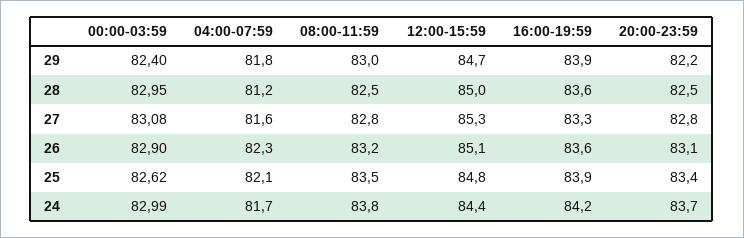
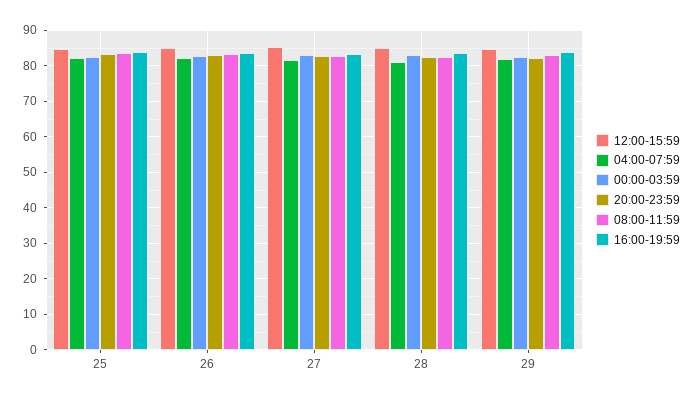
  {
    "00:00-03:59": {
      "29": 82.4,
      "28": 82.95,
      "27": 83.08,
      "26": 82.9,
-     "25": 82.62,
+     "25": 82.62
-     "24": 82.99
    },
    "04:00-07:59": {
      "29": 81.8,
      "28": 81.2,
      "27": 81.6,
      "26": 82.3,
-     "25": 82.1,
+     "25": 82.1
-     "24": 81.7
    },
    "08:00-11:59": {
      "29": 83,
      "28": 82.5,
      "27": 82.8,
      "26": 83.2,
-     "25": 83.5,
+     "25": 83.5
-     "24": 83.8
    },
    "12:00-15:59": {
      "29": 84.7,
      "28": 85,
      "27": 85.3,
      "26": 85.1,
-     "25": 84.8,
+     "25": 84.8
-     "24": 84.4
    },
    "16:00-19:59": {
      "29": 83.9,
      "28": 83.6,
      "27": 83.3,
      "26": 83.6,
-     "25": 83.9,
+     "25": 83.9
-     "24": 84.2
    },
    "20:00-23:59": {
      "29": 82.2,
      "28": 82.5,
      "27": 82.8,
      "26": 83.1,
-     "25": 83.4,
+     "25": 83.4
-     "24": 83.7
    }
  }

